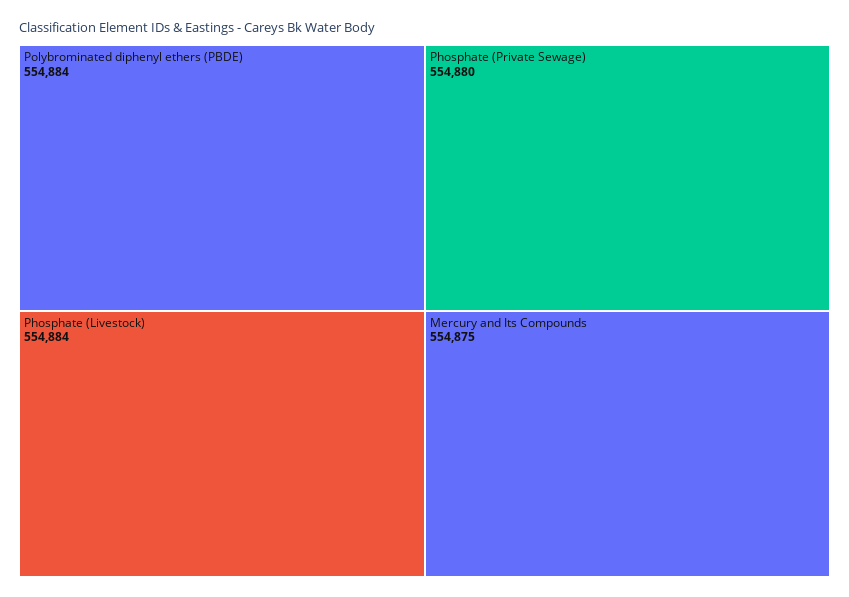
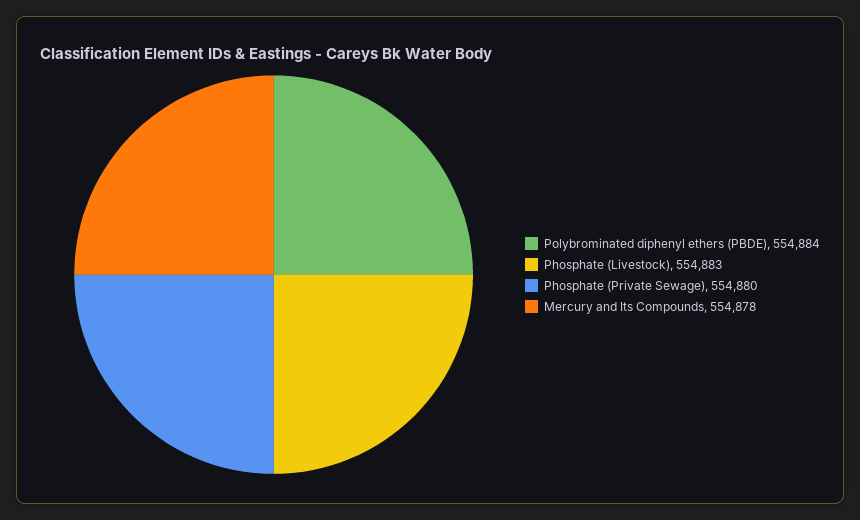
  {
    "Polybrominated diphenyl ethers (PBDE)": 554884,
-   "Phosphate (Livestock)": 554884,
+   "Phosphate (Livestock)": 554883,
    "Phosphate (Private Sewage)": 554880,
-   "Mercury and Its Compounds": 554875
+   "Mercury and Its Compounds": 554878
  }

